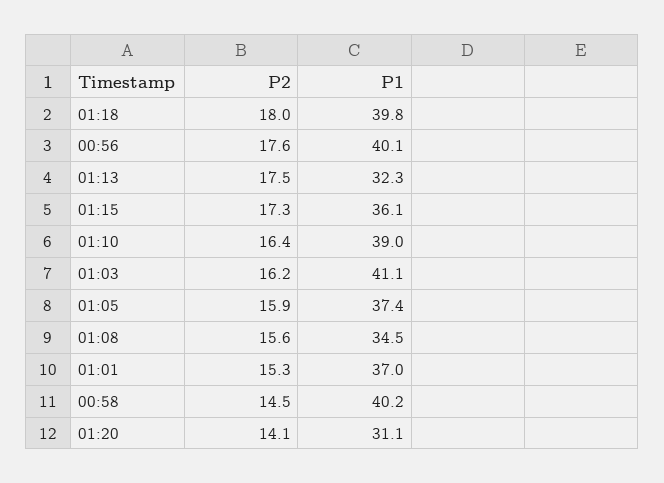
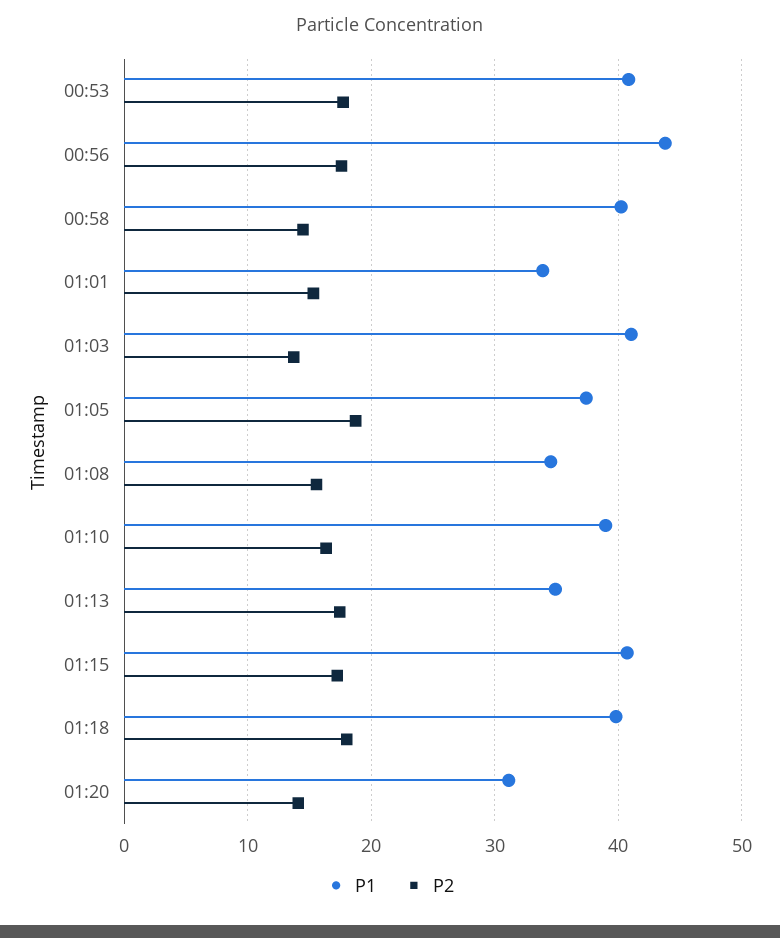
  {
    "P2": {
      "01:18": 18,
      "00:56": 17.6,
      "01:13": 17.5,
      "01:15": 17.3,
      "01:10": 16.4,
-     "01:03": 16.2,
+     "01:03": 14,
-     "01:05": 15.9,
+     "01:05": 19,
      "01:08": 15.6,
      "01:01": 15.3,
      "00:58": 14.5,
-     "01:20": 14.1
+     "01:20": 14.1,
+     "00:53": 18
    },
    "P1": {
      "01:18": 39.8,
-     "00:56": 40.1,
+     "00:56": 44,
-     "01:13": 32.3,
+     "01:13": 35,
-     "01:15": 36.1,
+     "01:15": 41,
      "01:10": 39,
      "01:03": 41.1,
      "01:05": 37.4,
      "01:08": 34.5,
-     "01:01": 37,
+     "01:01": 34,
      "00:58": 40.2,
-     "01:20": 31.1
+     "01:20": 31.1,
+     "00:53": 41
    }
  }

